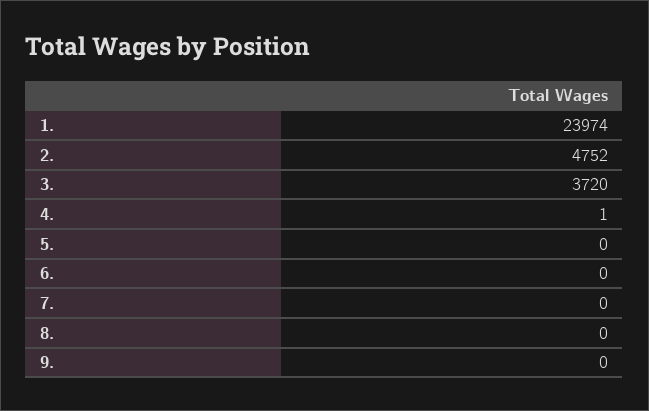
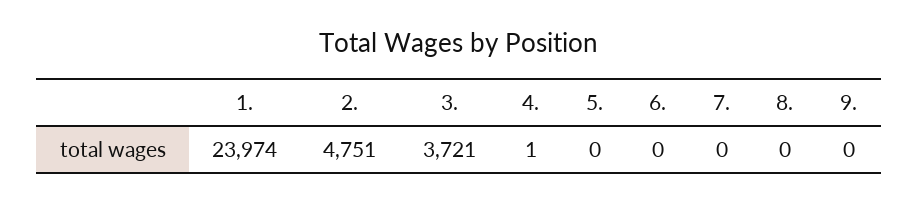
  {
    "1.": 23974,
-   "2.": 4752,
+   "2.": 4751,
-   "3.": 3720,
+   "3.": 3721,
    "4.": 1,
    "5.": 0,
    "6.": 0,
    "7.": 0,
    "8.": 0,
    "9.": 0
  }

